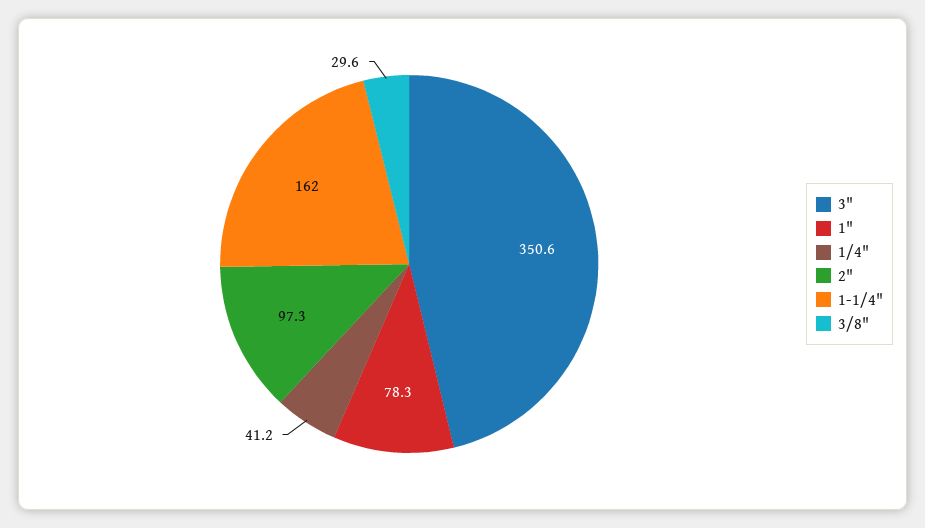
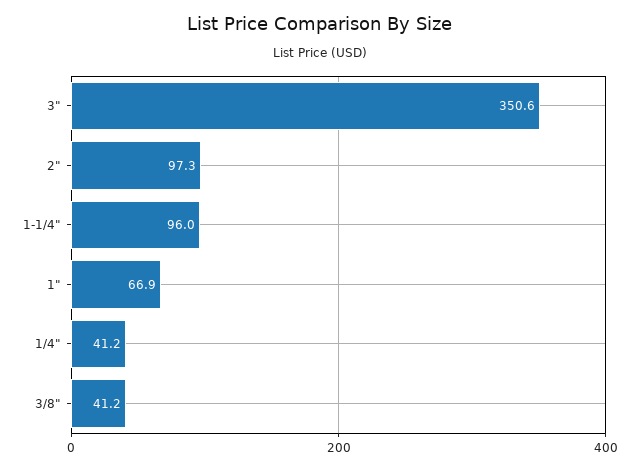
  {
    "3\"": 350.6,
-   "1\"": 78.3,
+   "1\"": 66.9,
    "1/4\"": 41.2,
    "2\"": 97.3,
-   "1-1/4\"": 162,
+   "1-1/4\"": 96,
-   "3/8\"": 29.6
+   "3/8\"": 41.2
  }

